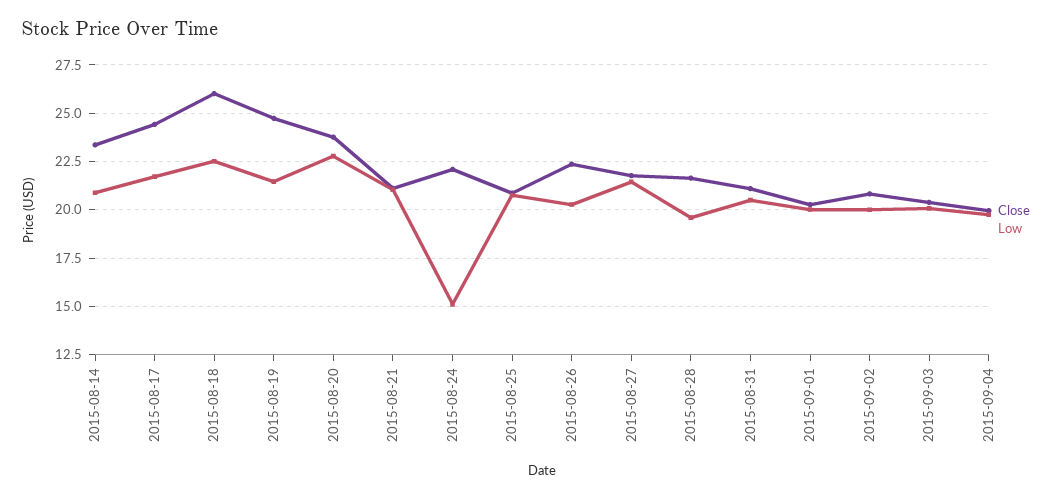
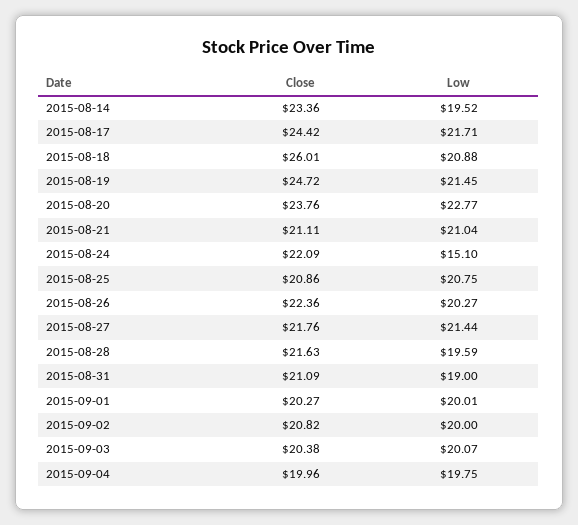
  {
    "Close": {
      "2015-08-14": 23.36,
      "2015-08-17": 24.42,
      "2015-08-18": 26.01,
      "2015-08-19": 24.72,
      "2015-08-20": 23.76,
      "2015-08-21": 21.11,
      "2015-08-24": 22.09,
      "2015-08-25": 20.86,
      "2015-08-26": 22.36,
      "2015-08-27": 21.76,
      "2015-08-28": 21.63,
      "2015-08-31": 21.09,
      "2015-09-01": 20.27,
      "2015-09-02": 20.82,
      "2015-09-03": 20.38,
      "2015-09-04": 19.96
    },
    "Low": {
-     "2015-08-14": 21,
+     "2015-08-14": 19.52,
      "2015-08-17": 21.71,
-     "2015-08-18": 22.5,
+     "2015-08-18": 20.88,
      "2015-08-19": 21.45,
      "2015-08-20": 22.77,
      "2015-08-21": 21.04,
      "2015-08-24": 15.1,
      "2015-08-25": 20.75,
      "2015-08-26": 20.27,
      "2015-08-27": 21.44,
      "2015-08-28": 19.59,
-     "2015-08-31": 20.5,
+     "2015-08-31": 19,
      "2015-09-01": 20.01,
      "2015-09-02": 20,
      "2015-09-03": 20.07,
      "2015-09-04": 19.75
    }
  }

